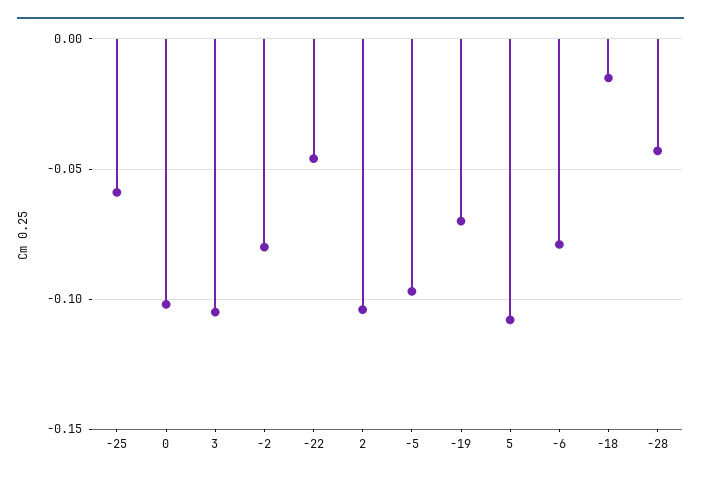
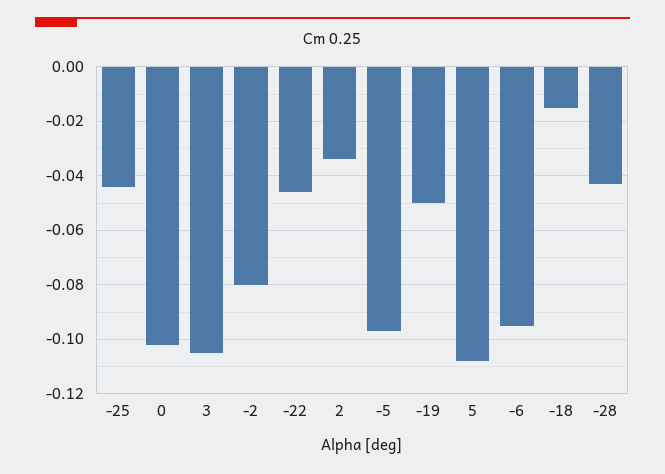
  {
-   "-25": -0.06,
+   "-25": -0.045,
    "0": -0.1,
    "3": -0.105,
    "-2": -0.08,
    "-22": -0.045,
-   "2": -0.105,
+   "2": -0.035,
    "-5": -0.095,
-   "-19": -0.07,
+   "-19": -0.05,
    "5": -0.11,
-   "-6": -0.08,
+   "-6": -0.095,
    "-18": -0.015,
    "-28": -0.045
  }

